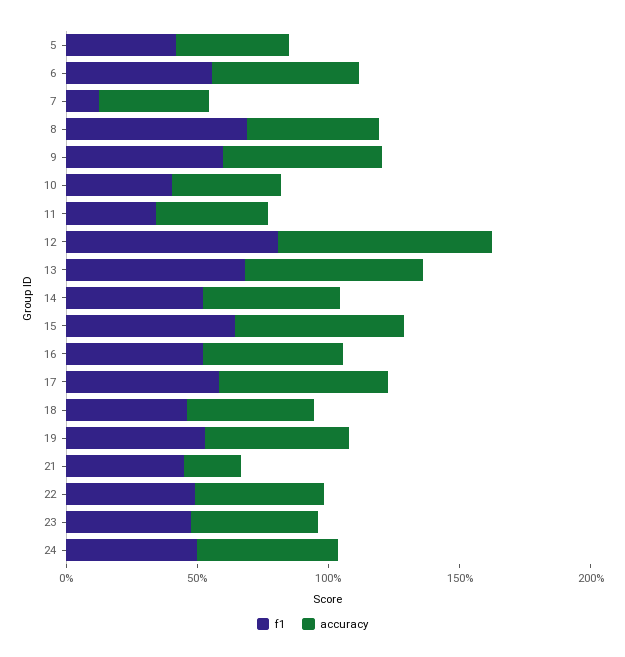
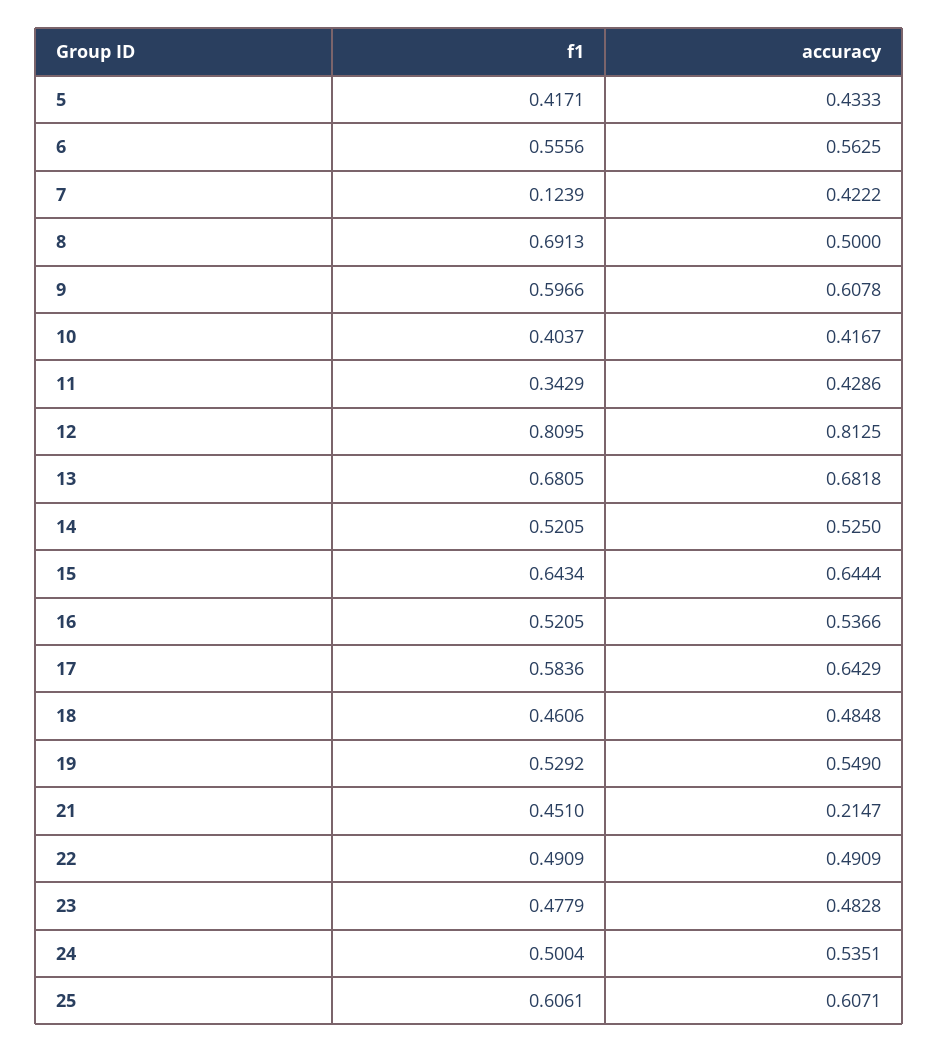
  {
    "f1": {
      "5": 0.4171,
      "6": 0.5556,
      "7": 0.1239,
      "8": 0.6913,
      "9": 0.5966,
      "10": 0.4037,
      "11": 0.3429,
      "12": 0.8095,
      "13": 0.6805,
      "14": 0.5205,
      "15": 0.6434,
      "16": 0.5205,
      "17": 0.5836,
      "18": 0.4606,
      "19": 0.5292,
      "21": 0.451,
      "22": 0.4909,
      "23": 0.4779,
-     "24": 0.5004
+     "24": 0.5004,
+     "25": 0.6061
    },
    "accuracy": {
      "5": 0.4333,
      "6": 0.5625,
      "7": 0.4222,
      "8": 0.5,
      "9": 0.6078,
      "10": 0.4167,
      "11": 0.4286,
      "12": 0.8125,
      "13": 0.6818,
      "14": 0.525,
      "15": 0.6444,
      "16": 0.5366,
      "17": 0.6429,
      "18": 0.4848,
      "19": 0.549,
      "21": 0.2147,
      "22": 0.4909,
      "23": 0.4828,
-     "24": 0.5351
+     "24": 0.5351,
+     "25": 0.6071
    }
  }

